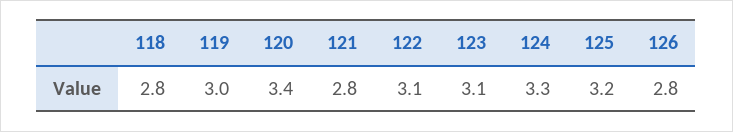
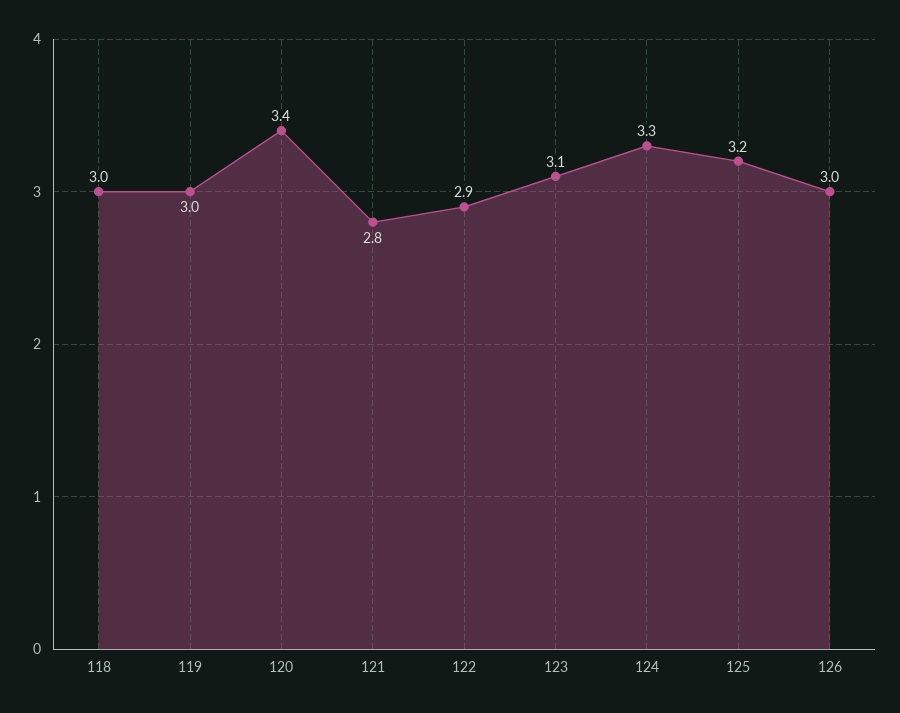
  {
-   "118": 2.8,
+   "118": 3,
    "119": 3,
    "120": 3.4,
    "121": 2.8,
-   "122": 3.1,
+   "122": 2.9,
    "123": 3.1,
    "124": 3.3,
    "125": 3.2,
-   "126": 2.8
+   "126": 3
  }

